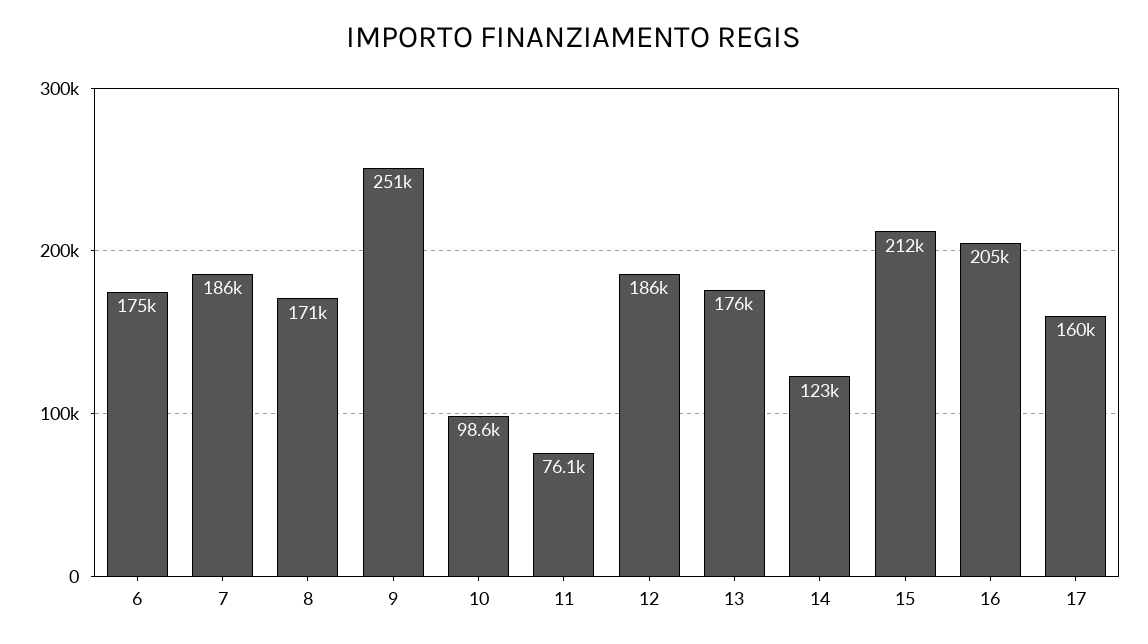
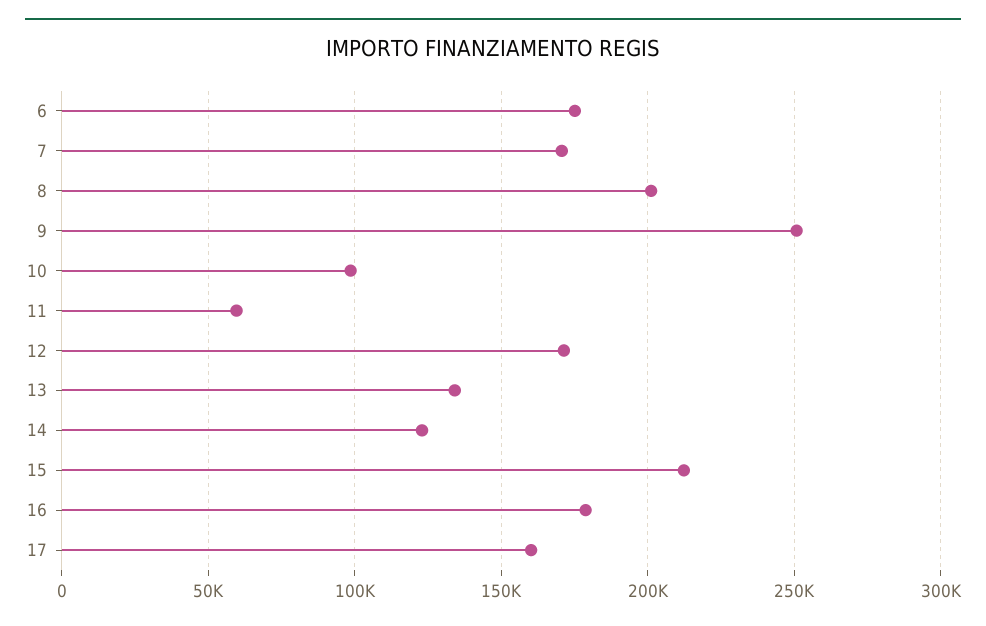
  {
    "6": 175000,
-   "7": 186000,
+   "7": 170000,
-   "8": 171000,
+   "8": 200000,
    "9": 251000,
    "10": 98600,
-   "11": 76100,
+   "11": 60000,
-   "12": 186000,
+   "12": 170000,
-   "13": 176000,
+   "13": 135000,
    "14": 123000,
    "15": 212000,
-   "16": 205000,
+   "16": 180000,
    "17": 160000
  }

